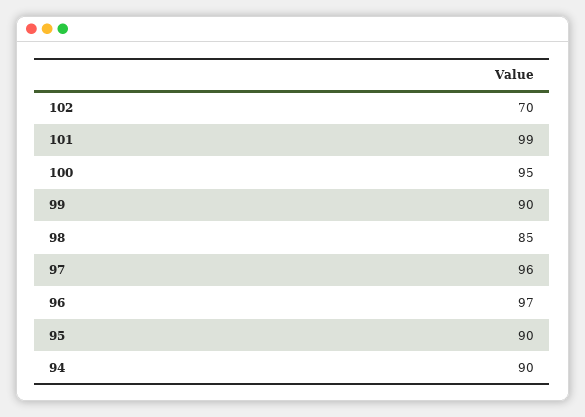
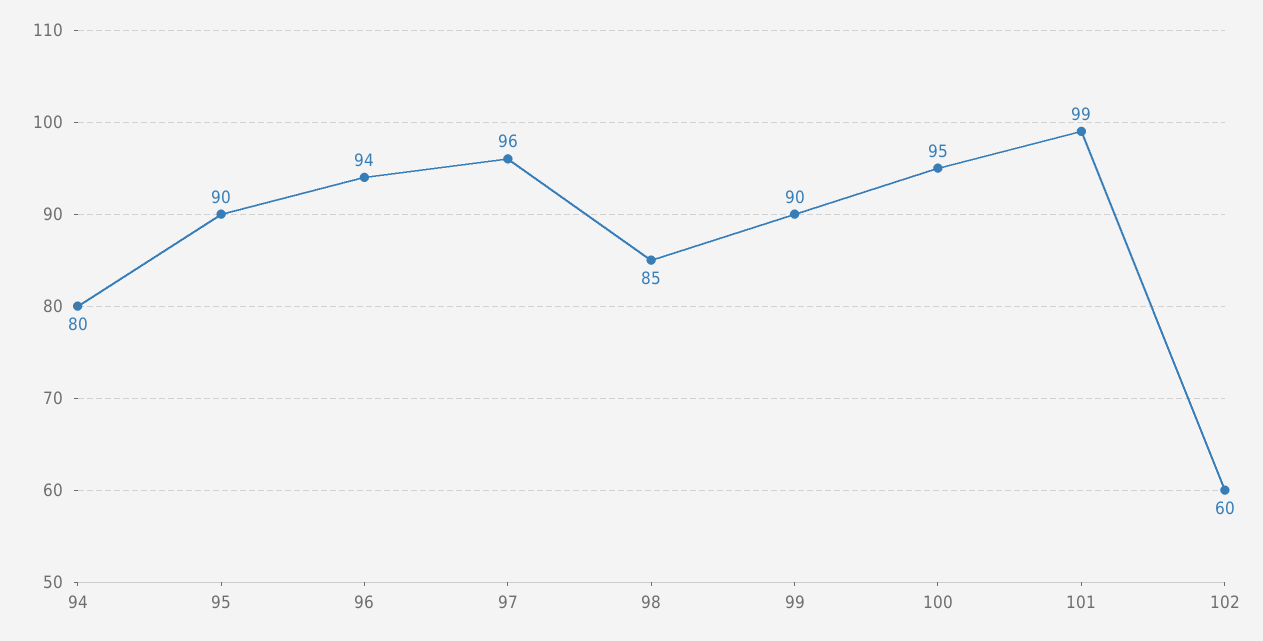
  {
-   "102": 70,
+   "102": 60,
    "101": 99,
    "100": 95,
    "99": 90,
    "98": 85,
    "97": 96,
-   "96": 97,
+   "96": 94,
    "95": 90,
-   "94": 90
+   "94": 80
  }

